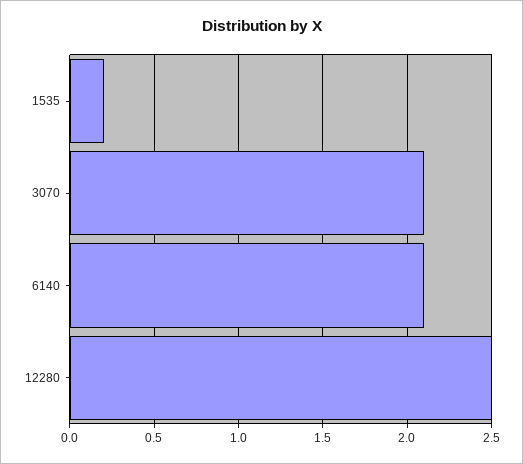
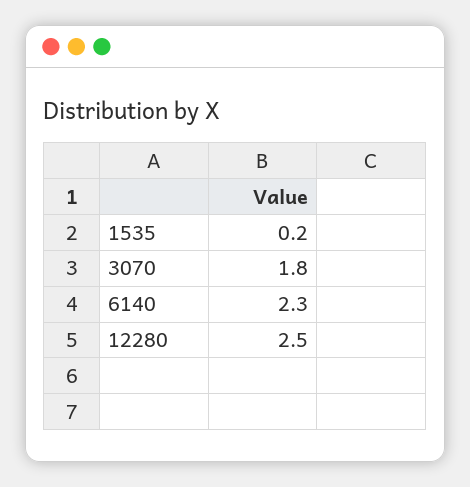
  {
    "1535": 0.2,
-   "3070": 2.1,
+   "3070": 1.8,
-   "6140": 2.1,
+   "6140": 2.3,
    "12280": 2.5
  }

